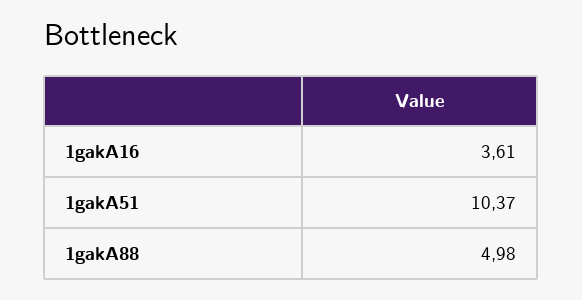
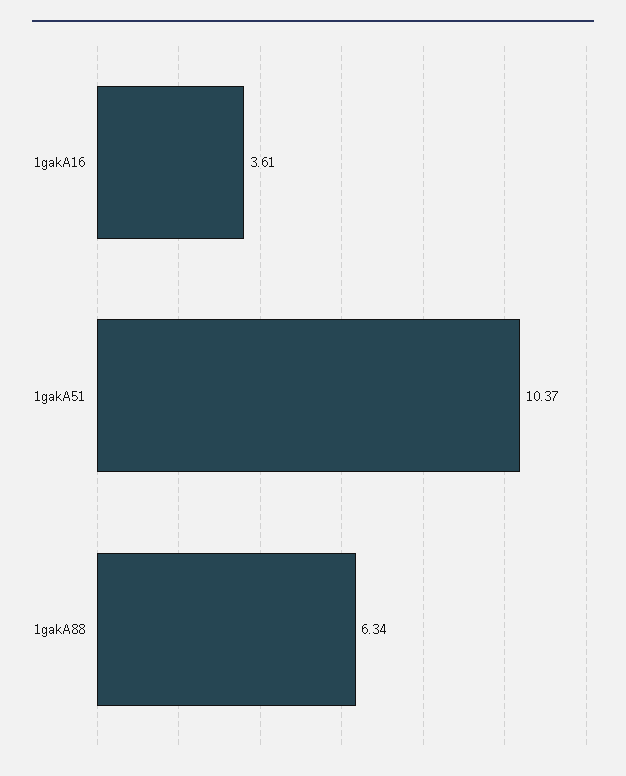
  {
    "1gakA16": 3.61,
    "1gakA51": 10.37,
-   "1gakA88": 4.98
+   "1gakA88": 6.34
  }

